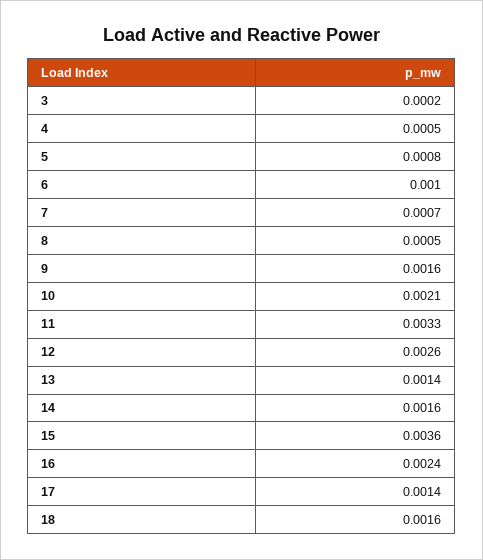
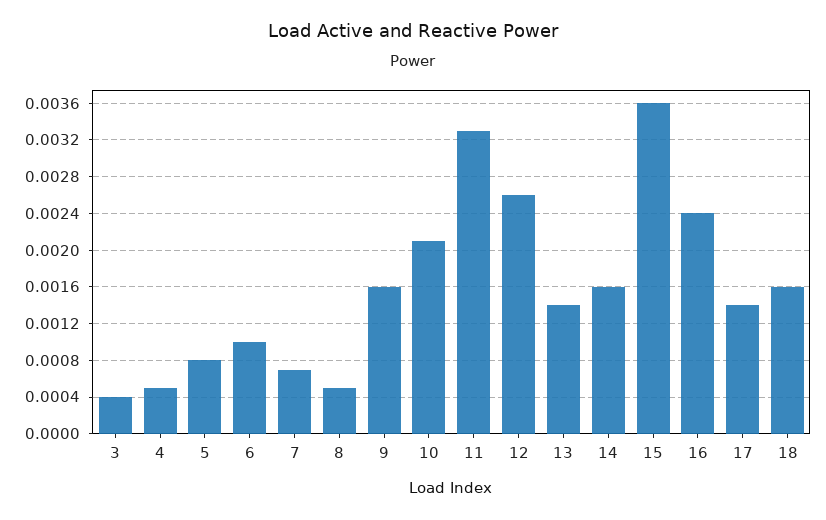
  {
-   "3": 0.0002,
+   "3": 0.0004,
    "4": 0.0005,
    "5": 0.0008,
    "6": 0.001,
    "7": 0.0007,
    "8": 0.0005,
    "9": 0.0016,
    "10": 0.0021,
    "11": 0.0033,
    "12": 0.0026,
    "13": 0.0014,
    "14": 0.0016,
    "15": 0.0036,
    "16": 0.0024,
    "17": 0.0014,
    "18": 0.0016
  }

